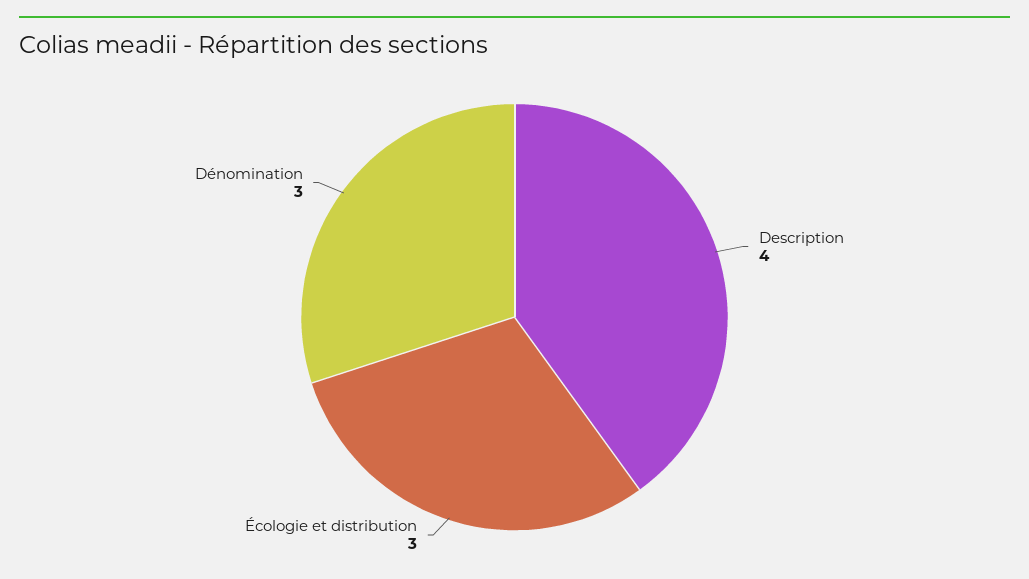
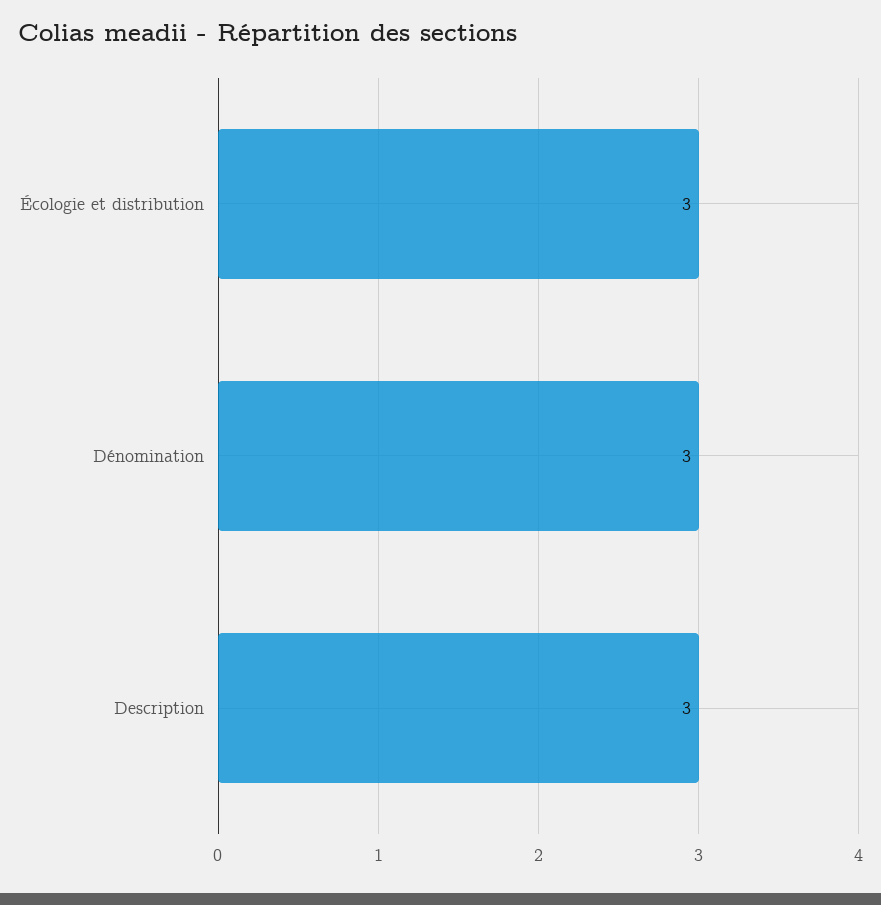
  {
-   "Description": 4,
+   "Description": 3,
    "Écologie et distribution": 3,
    "Dénomination": 3
  }

